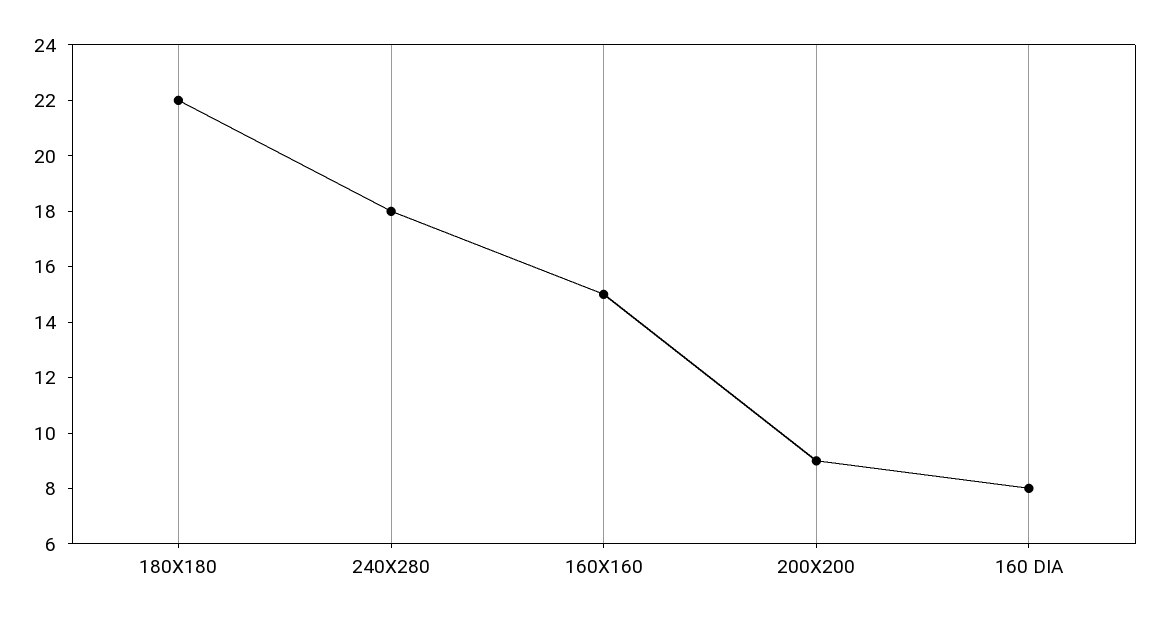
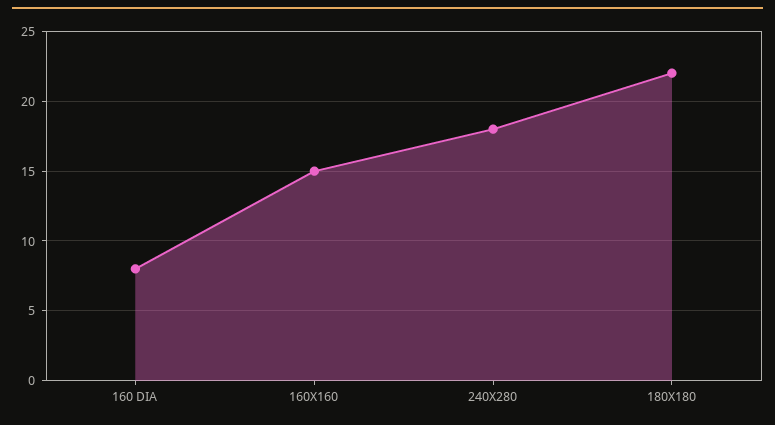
  {
    "180X180": 22,
    "240X280": 18,
    "160X160": 15,
-   "200X200": 9,
    "160 DIA": 8
  }

